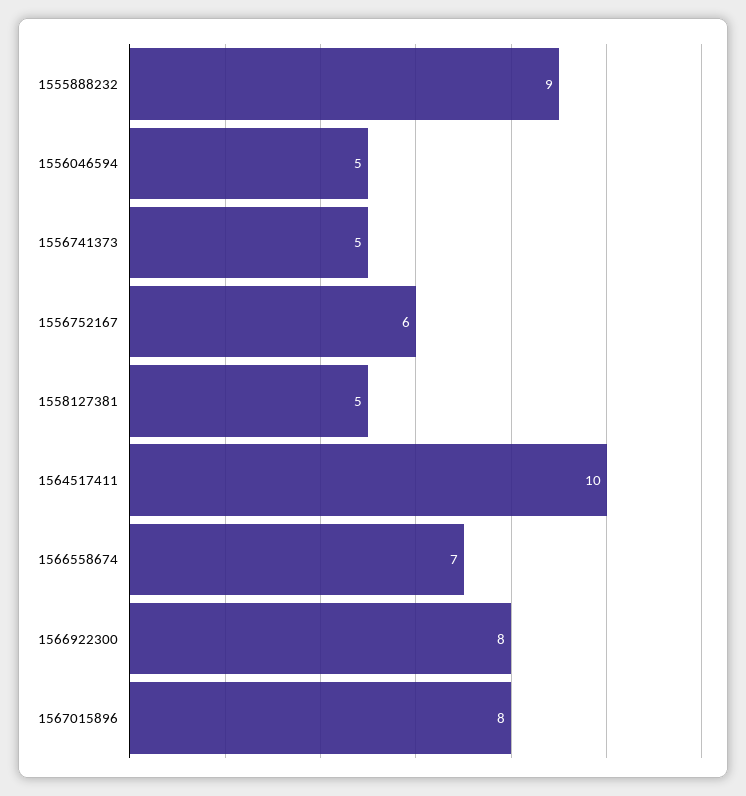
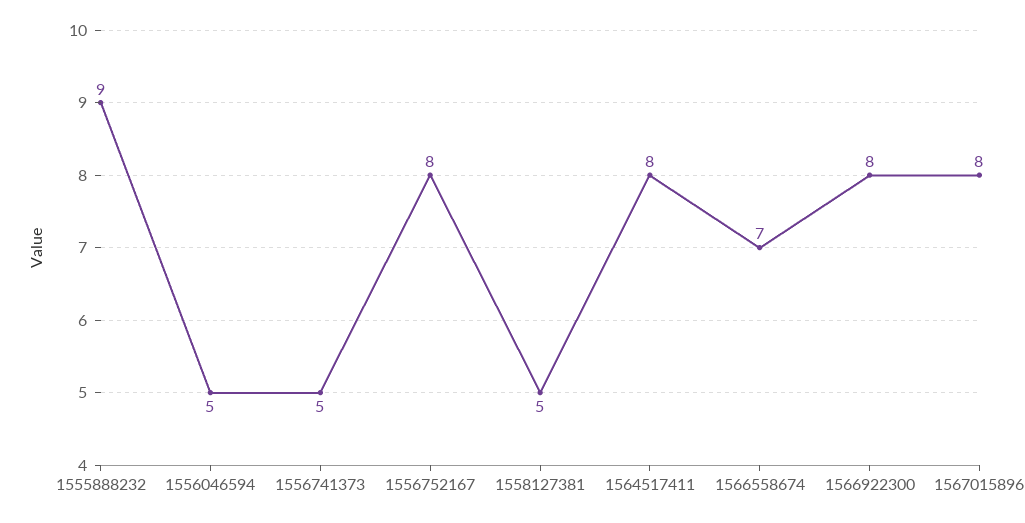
  {
    "1555888232": 9,
    "1556046594": 5,
    "1556741373": 5,
-   "1556752167": 6,
+   "1556752167": 8,
    "1558127381": 5,
-   "1564517411": 10,
+   "1564517411": 8,
    "1566558674": 7,
    "1566922300": 8,
    "1567015896": 8
  }

